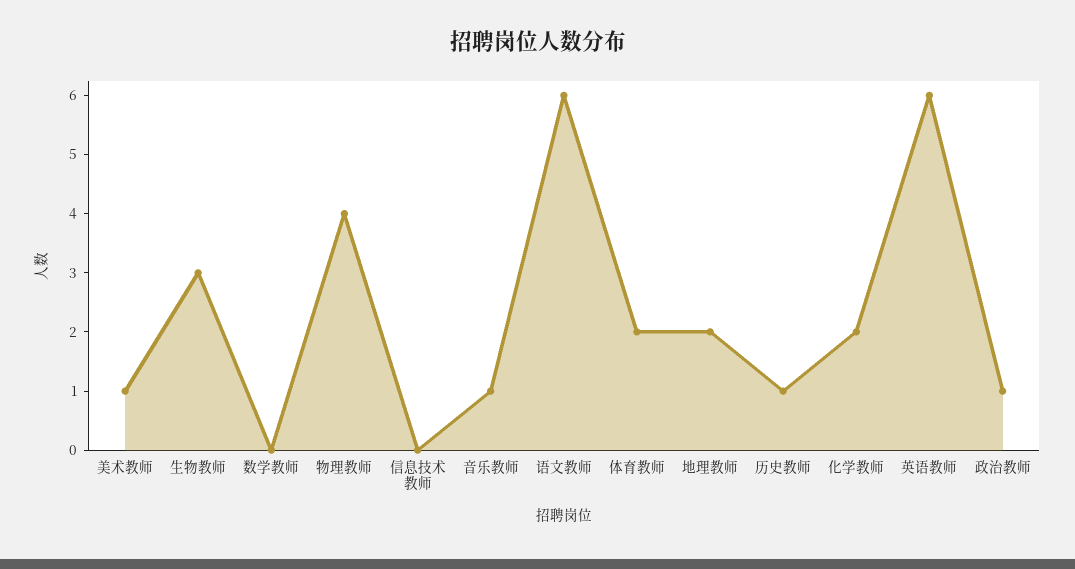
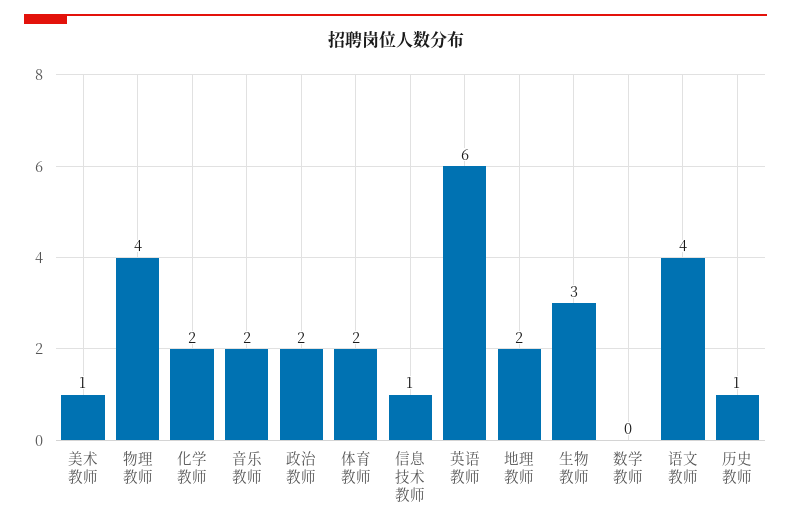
  {
    "美术教师": 1,
    "生物教师": 3,
    "数学教师": 0,
    "物理教师": 4,
-   "信息技术教师": 0,
+   "信息技术教师": 1,
-   "音乐教师": 1,
+   "音乐教师": 2,
-   "语文教师": 6,
+   "语文教师": 4,
    "体育教师": 2,
    "地理教师": 2,
    "历史教师": 1,
    "化学教师": 2,
    "英语教师": 6,
-   "政治教师": 1
+   "政治教师": 2
  }

